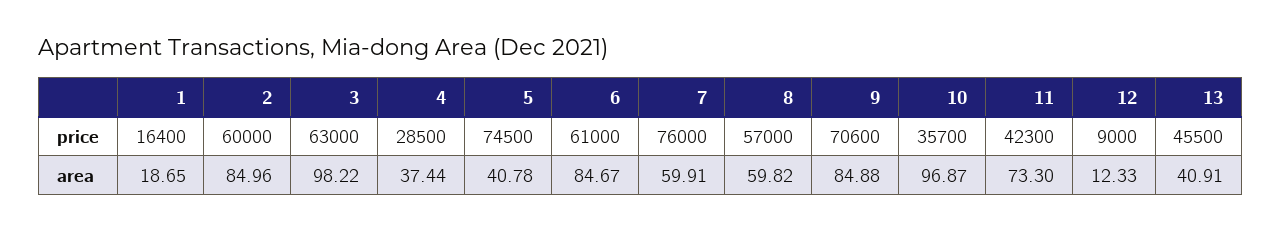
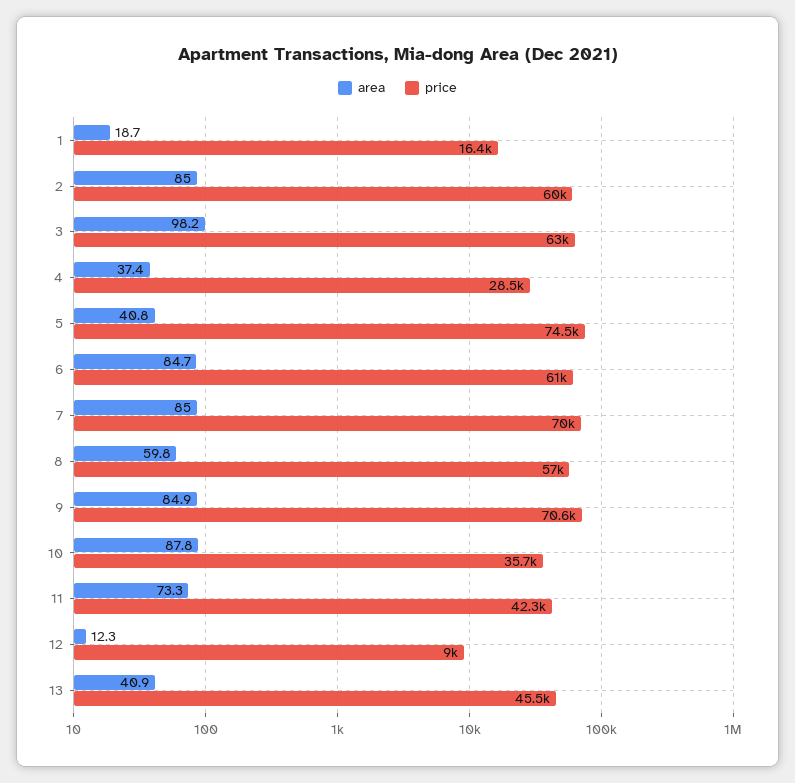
  {
    "price": {
      "1": 16400,
      "2": 60000,
      "3": 63000,
      "4": 28500,
      "5": 74500,
      "6": 61000,
-     "7": 76000,
+     "7": 70000,
      "8": 57000,
      "9": 70600,
      "10": 35700,
      "11": 42300,
      "12": 9000,
      "13": 45500
    },
    "area": {
      "1": 18.65,
      "2": 84.96,
      "3": 98.22,
      "4": 37.44,
      "5": 40.78,
      "6": 84.67,
-     "7": 59.91,
+     "7": 85,
      "8": 59.82,
      "9": 84.88,
-     "10": 96.87,
+     "10": 87.8,
      "11": 73.3,
      "12": 12.33,
      "13": 40.91
    }
  }

